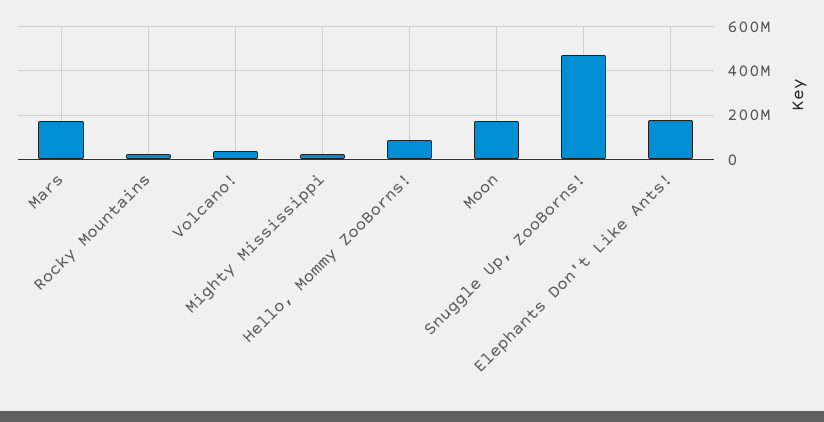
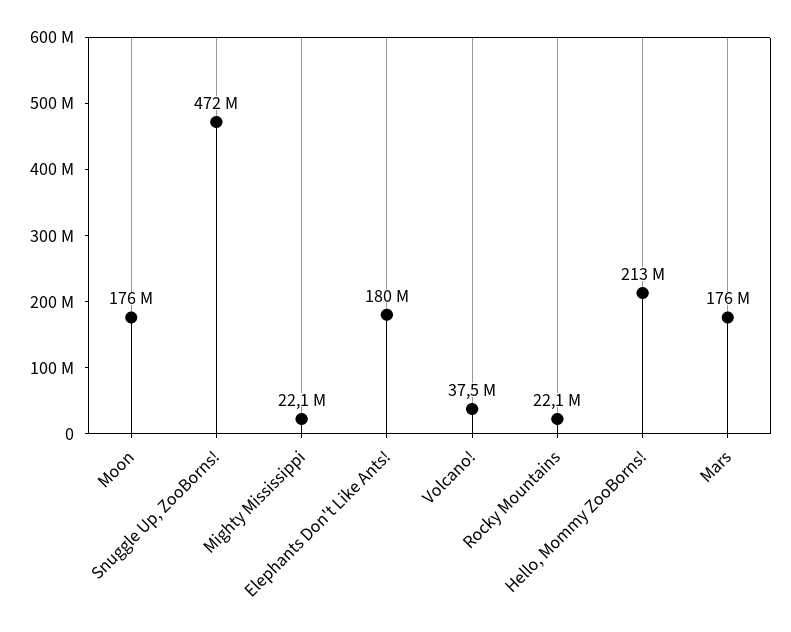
  {
    "Mars": 176000000,
    "Rocky Mountains": 22100000,
    "Volcano!": 37500000,
    "Mighty Mississippi": 22100000,
-   "Hello, Mommy ZooBorns!": 100000000,
+   "Hello, Mommy ZooBorns!": 213000000,
    "Moon": 176000000,
    "Snuggle Up, ZooBorns!": 472000000,
    "Elephants Don't Like Ants!": 180000000
  }

